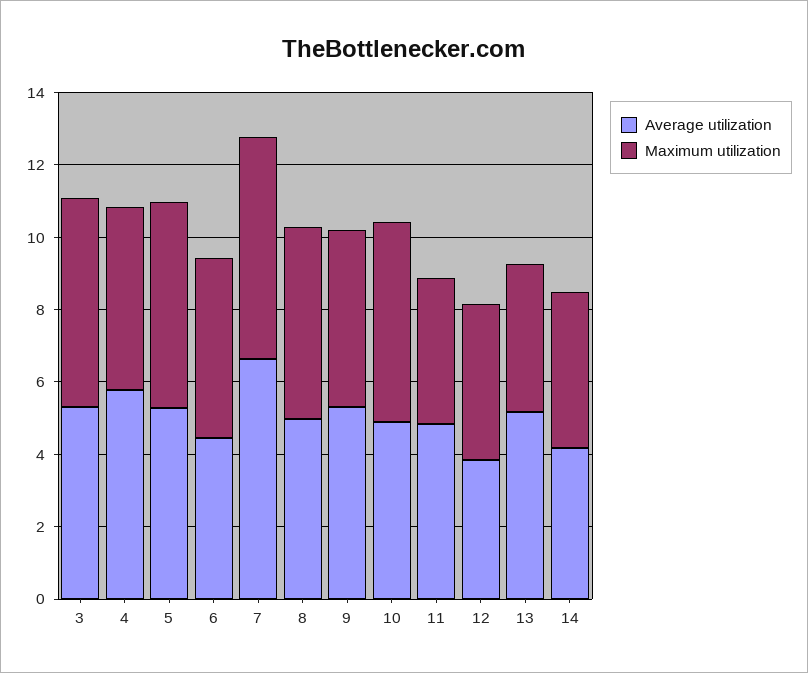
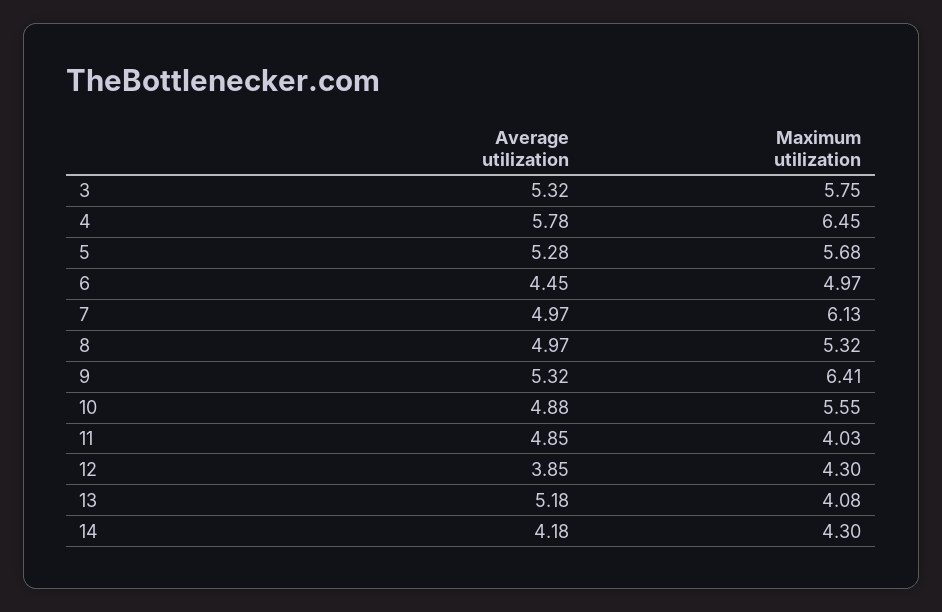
  {
    "Average utilization": {
      "3": 5.32,
      "4": 5.78,
      "5": 5.28,
      "6": 4.45,
-     "7": 6.5,
+     "7": 4.97,
      "8": 4.97,
      "9": 5.32,
      "10": 4.88,
      "11": 4.85,
      "12": 3.85,
      "13": 5.18,
      "14": 4.18
    },
    "Maximum utilization": {
      "3": 5.75,
-     "4": 5,
+     "4": 6.45,
      "5": 5.68,
      "6": 4.97,
      "7": 6.13,
      "8": 5.32,
-     "9": 5,
+     "9": 6.41,
      "10": 5.55,
      "11": 4.03,
      "12": 4.3,
      "13": 4.08,
      "14": 4.3
    }
  }

